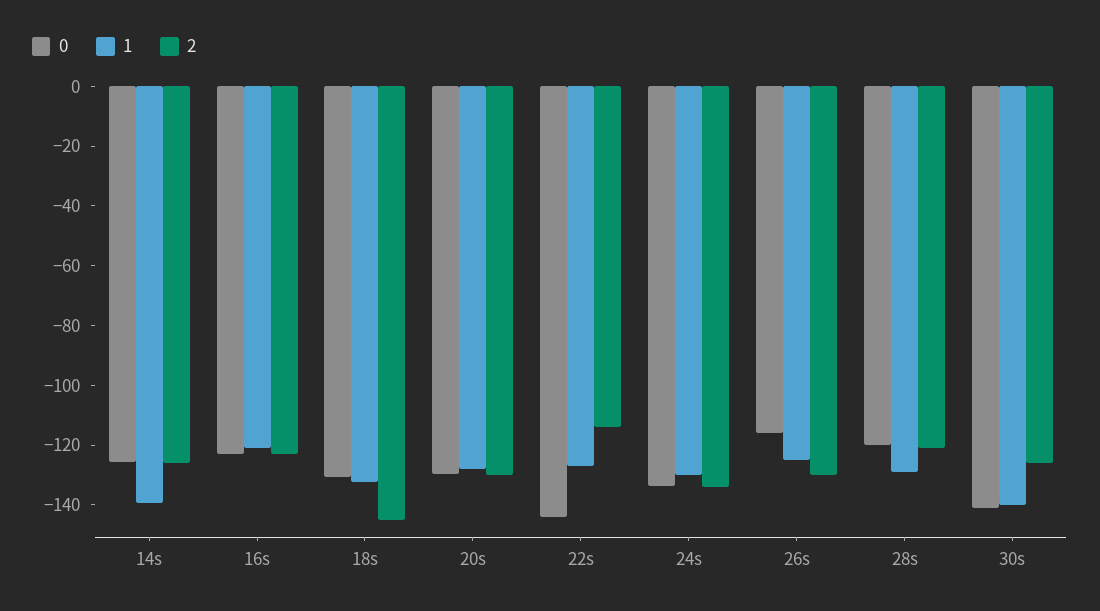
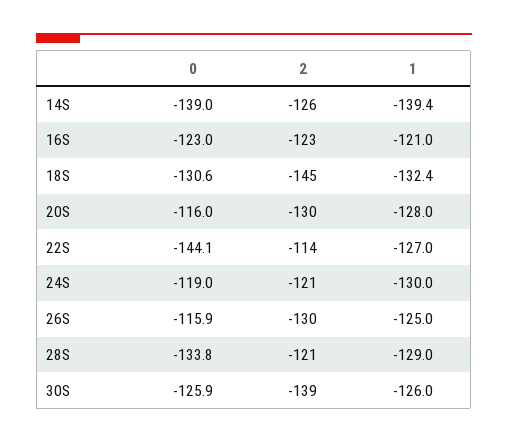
  {
    "0": {
-     "14s": -125,
+     "14s": -139,
      "16s": -123,
      "18s": -130.6,
-     "20s": -130,
+     "20s": -116,
      "22s": -144.1,
-     "24s": -135,
+     "24s": -119,
      "26s": -115.9,
-     "28s": -120,
+     "28s": -133.8,
-     "30s": -140
+     "30s": -125.9
    },
    "1": {
      "14s": -139.4,
      "16s": -121,
      "18s": -132.4,
      "20s": -128,
      "22s": -127,
      "24s": -130,
      "26s": -125,
      "28s": -129,
-     "30s": -140
+     "30s": -126
    },
    "2": {
      "14s": -126,
      "16s": -123,
      "18s": -145,
      "20s": -130,
      "22s": -114,
-     "24s": -135,
+     "24s": -121,
      "26s": -130,
      "28s": -121,
-     "30s": -125
+     "30s": -139
    }
  }

